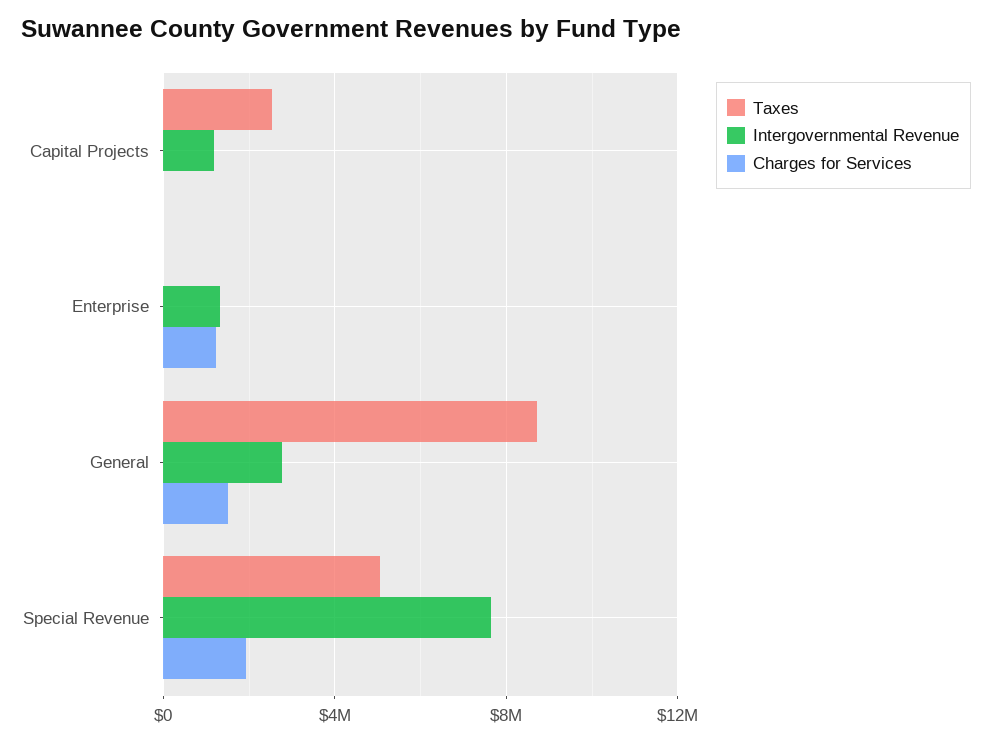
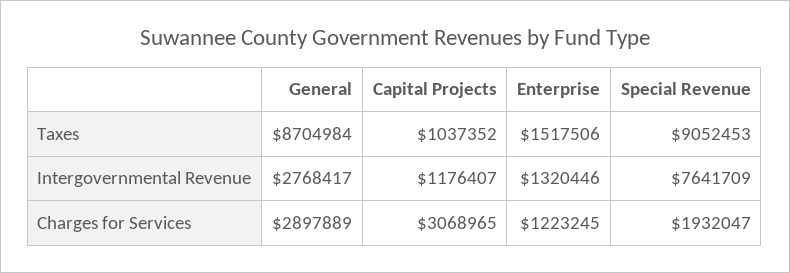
  {
    "Taxes": {
-     "Capital Projects": 2500000,
+     "Capital Projects": 1037352,
-     "Enterprise": 0,
+     "Enterprise": 1517506,
      "General": 8704984,
-     "Special Revenue": 5000000
+     "Special Revenue": 9052453
    },
    "Intergovernmental Revenue": {
      "Capital Projects": 1176407,
      "Enterprise": 1320446,
      "General": 2768417,
      "Special Revenue": 7641709
    },
    "Charges for Services": {
-     "Capital Projects": 0,
+     "Capital Projects": 3068965,
      "Enterprise": 1223245,
-     "General": 1500000,
+     "General": 2897889,
      "Special Revenue": 1932047
    }
  }

